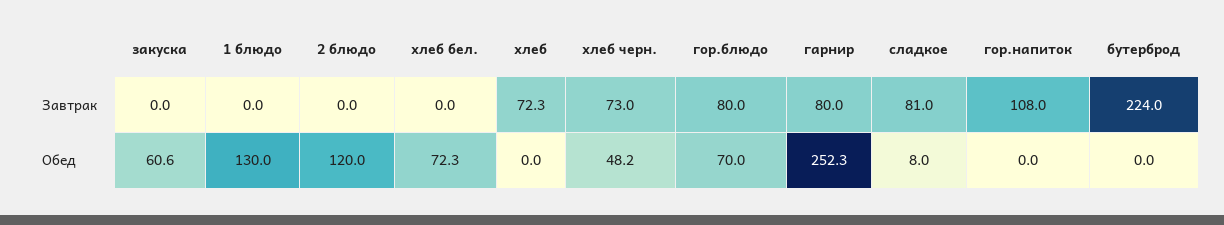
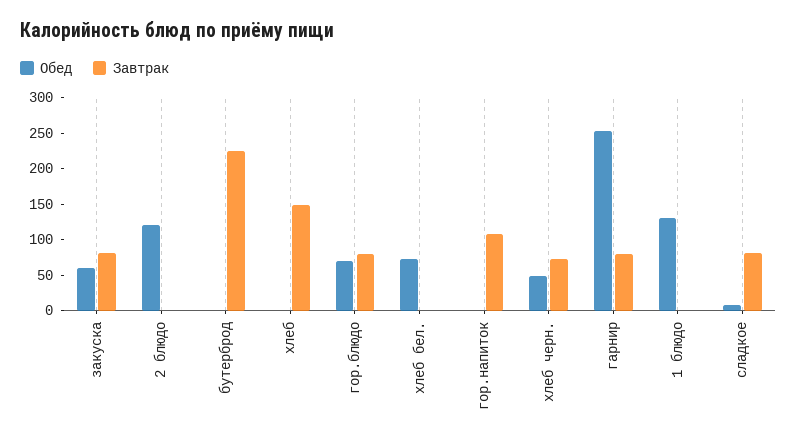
  {
    "Завтрак": {
-     "закуска": 0,
+     "закуска": 75,
      "1 блюдо": 0,
      "2 блюдо": 0,
      "хлеб бел.": 0,
-     "хлеб": 72.3,
+     "хлеб": 150,
      "хлеб черн.": 73,
      "гор.блюдо": 80,
      "гарнир": 80,
      "сладкое": 81,
      "гор.напиток": 108,
      "бутерброд": 224
    },
    "Обед": {
      "закуска": 60.6,
      "1 блюдо": 130,
      "2 блюдо": 120,
      "хлеб бел.": 72.3,
      "хлеб": 0,
      "хлеб черн.": 48.2,
      "гор.блюдо": 70,
      "гарнир": 252.3,
      "сладкое": 8,
      "гор.напиток": 0,
      "бутерброд": 0
    }
  }

